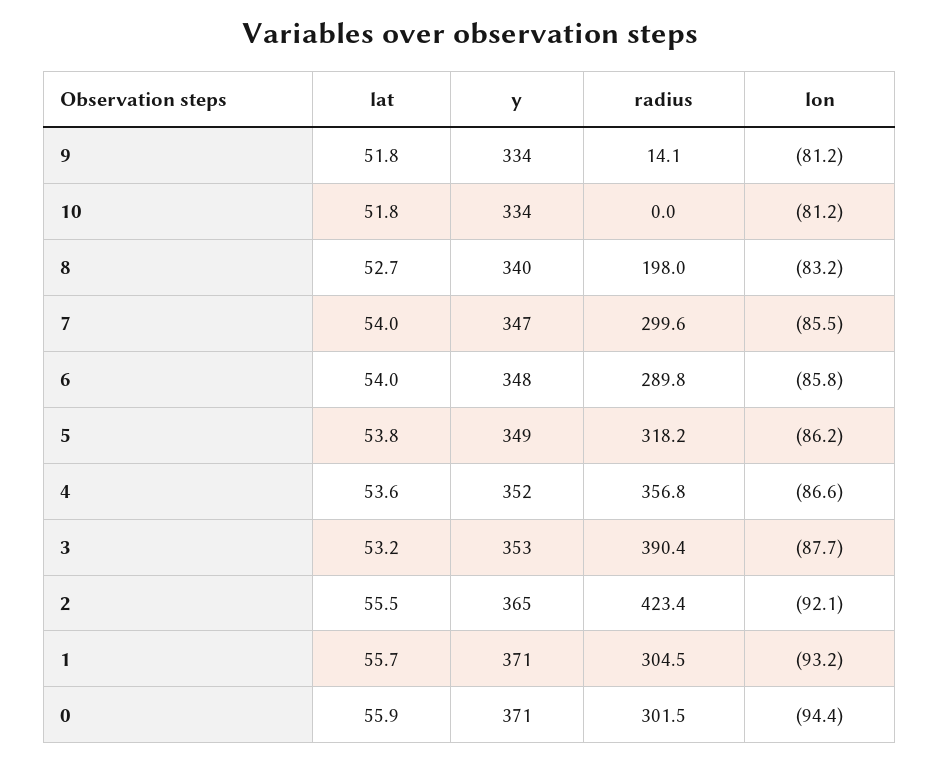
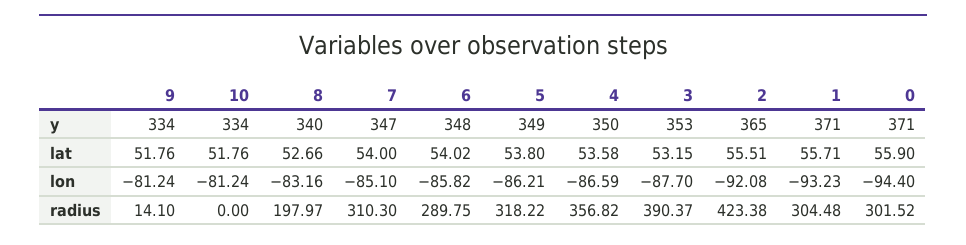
  {
    "lat": {
      "9": 51.76,
      "10": 51.76,
      "8": 52.66,
      "7": 54,
      "6": 54.02,
      "5": 53.8,
      "4": 53.58,
      "3": 53.15,
      "2": 55.51,
      "1": 55.71,
      "0": 55.9
    },
    "y": {
      "9": 334,
      "10": 334,
      "8": 340,
      "7": 347,
      "6": 348,
      "5": 349,
-     "4": 352,
+     "4": 350,
      "3": 353,
      "2": 365,
      "1": 371,
      "0": 371
    },
    "radius": {
      "9": 14.1,
      "10": 0,
      "8": 197.97,
-     "7": 299.6,
+     "7": 310.3,
      "6": 289.75,
      "5": 318.22,
      "4": 356.82,
      "3": 390.37,
      "2": 423.38,
      "1": 304.48,
      "0": 301.52
    },
    "lon": {
      "9": -81.24,
      "10": -81.24,
      "8": -83.16,
-     "7": -85.5,
+     "7": -85.1,
      "6": -85.82,
      "5": -86.21,
      "4": -86.59,
      "3": -87.7,
      "2": -92.08,
      "1": -93.23,
      "0": -94.4
    }
  }

